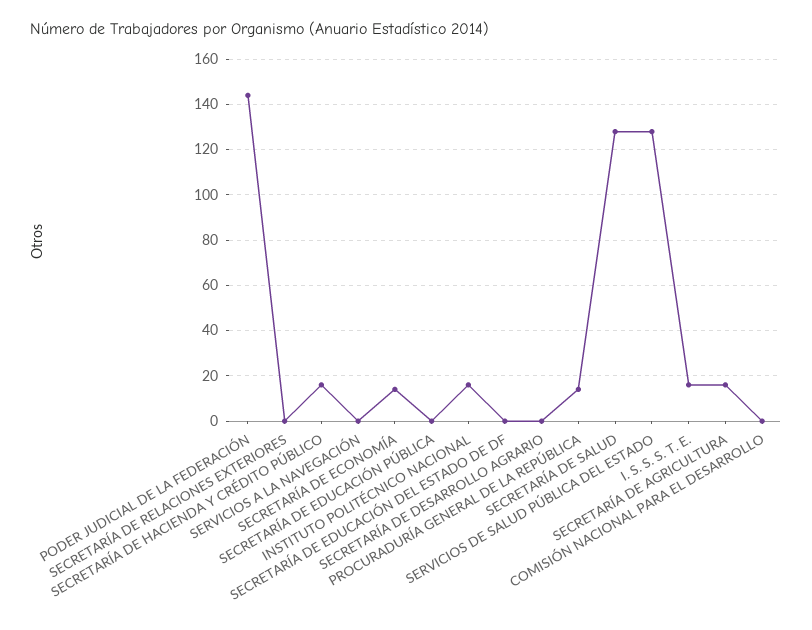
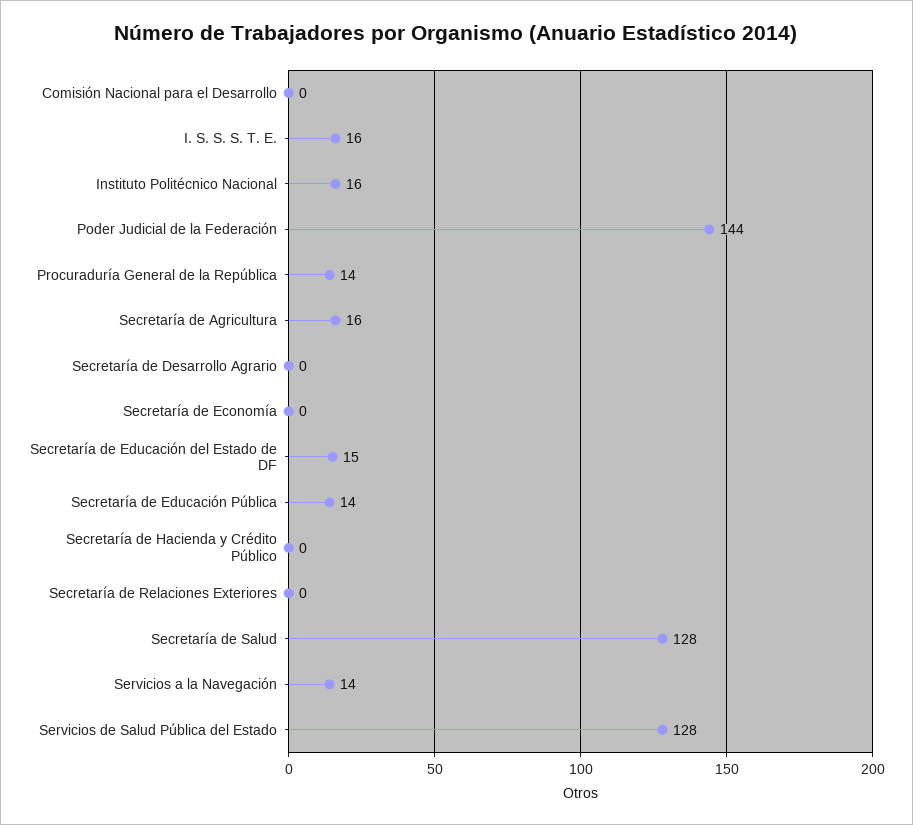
  {
    "PODER JUDICIAL DE LA FEDERACIÓN": 144,
    "SECRETARÍA DE RELACIONES EXTERIORES": 0,
-   "SECRETARÍA DE HACIENDA Y CRÉDITO PÚBLICO": 15,
+   "SECRETARÍA DE HACIENDA Y CRÉDITO PÚBLICO": 0,
-   "SERVICIOS A LA NAVEGACIÓN": 0,
+   "SERVICIOS A LA NAVEGACIÓN": 14,
-   "SECRETARÍA DE ECONOMÍA": 15,
+   "SECRETARÍA DE ECONOMÍA": 0,
-   "SECRETARÍA DE EDUCACIÓN PÚBLICA": 0,
+   "SECRETARÍA DE EDUCACIÓN PÚBLICA": 14,
    "INSTITUTO POLITÉCNICO NACIONAL": 16,
-   "SECRETARÍA DE EDUCACIÓN DEL ESTADO DE DF": 0,
+   "SECRETARÍA DE EDUCACIÓN DEL ESTADO DE DF": 15,
    "SECRETARÍA DE DESARROLLO AGRARIO": 0,
    "PROCURADURÍA GENERAL DE LA REPÚBLICA": 14,
    "SECRETARÍA DE SALUD": 128,
    "SERVICIOS DE SALUD PÚBLICA DEL ESTADO": 128,
    "I. S. S. S. T. E.": 16,
    "SECRETARÍA DE AGRICULTURA": 16,
    "COMISIÓN NACIONAL PARA EL DESARROLLO": 0
  }

